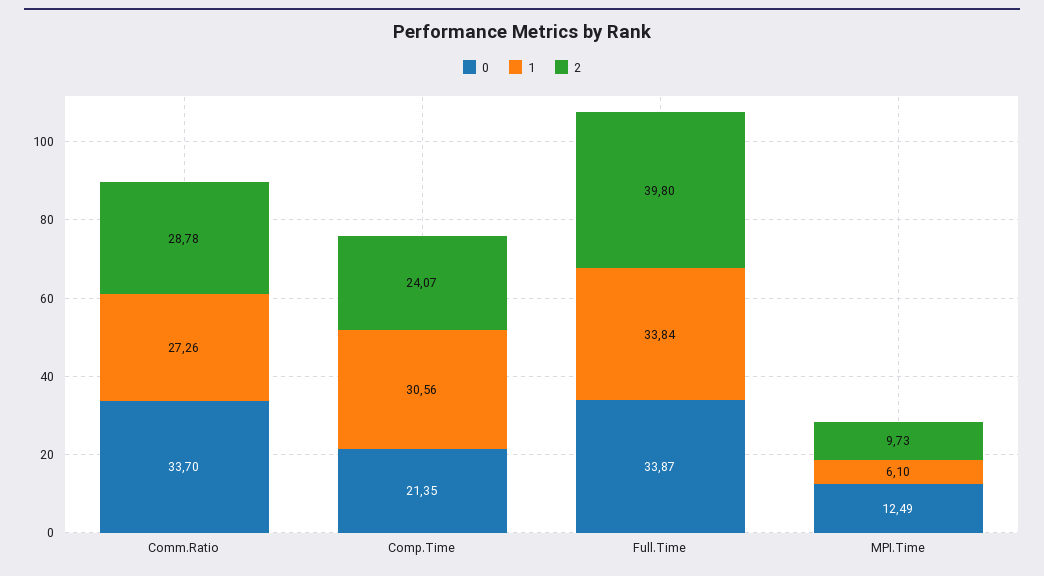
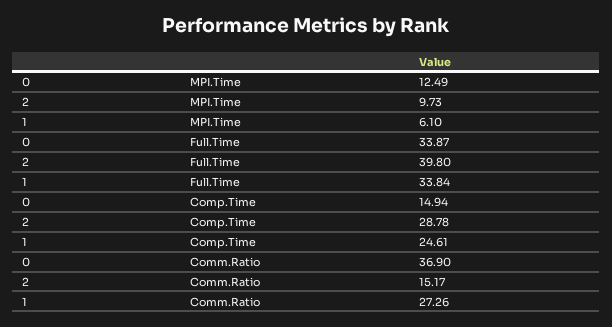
  {
    "0": {
-     "Comm.Ratio": 33.7,
+     "Comm.Ratio": 36.9,
-     "Comp.Time": 21.35,
+     "Comp.Time": 14.94,
      "Full.Time": 33.87,
      "MPI.Time": 12.49
    },
    "1": {
      "Comm.Ratio": 27.26,
-     "Comp.Time": 30.56,
+     "Comp.Time": 24.61,
      "Full.Time": 33.84,
      "MPI.Time": 6.1
    },
    "2": {
-     "Comm.Ratio": 28.78,
+     "Comm.Ratio": 15.17,
-     "Comp.Time": 24.07,
+     "Comp.Time": 28.78,
      "Full.Time": 39.8,
      "MPI.Time": 9.73
    }
  }

